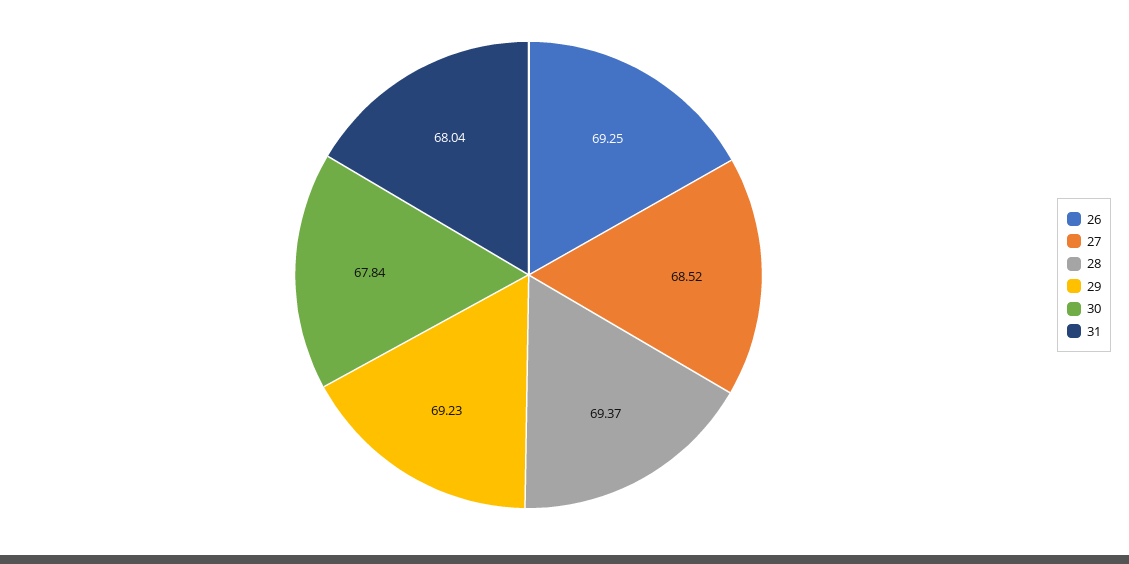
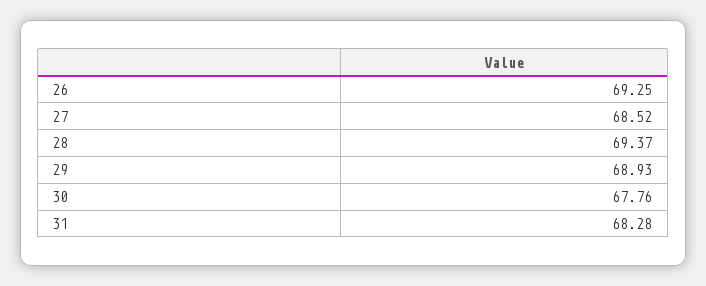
  {
    "26": 69.25,
    "27": 68.52,
    "28": 69.37,
-   "29": 69.23,
+   "29": 68.93,
-   "30": 67.84,
+   "30": 67.76,
-   "31": 68.04
+   "31": 68.28
  }

